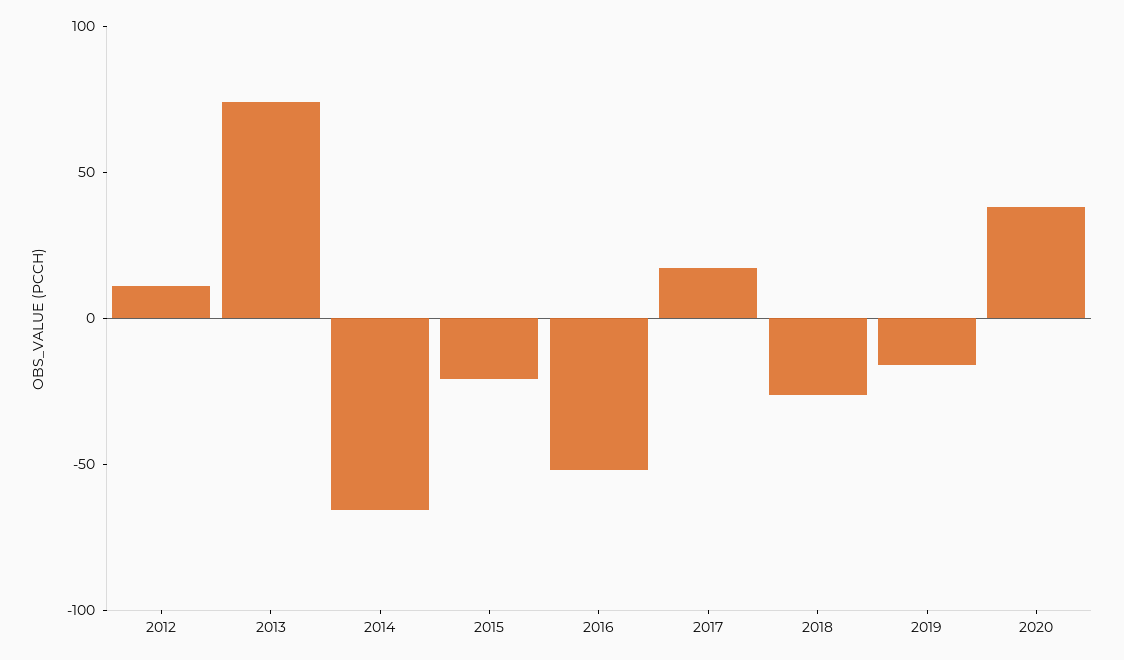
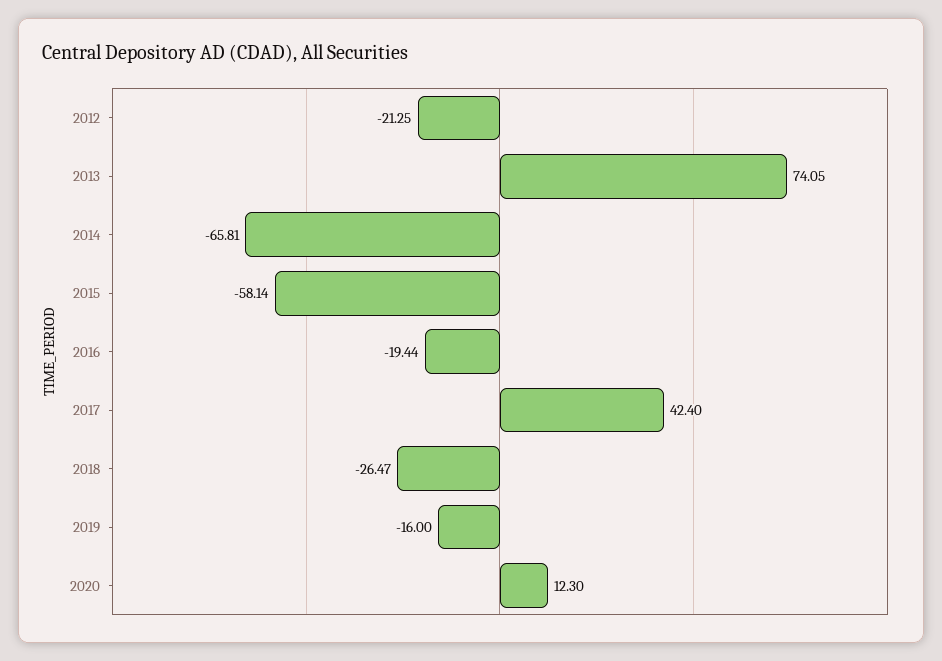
  {
-   "2012": 10,
+   "2012": -21.25,
    "2013": 74.05,
    "2014": -65.81,
-   "2015": -20,
+   "2015": -58.14,
-   "2016": -50,
+   "2016": -19.44,
-   "2017": 20,
+   "2017": 42.4,
    "2018": -26.47,
    "2019": -16,
-   "2020": 40
+   "2020": 12.3
  }

